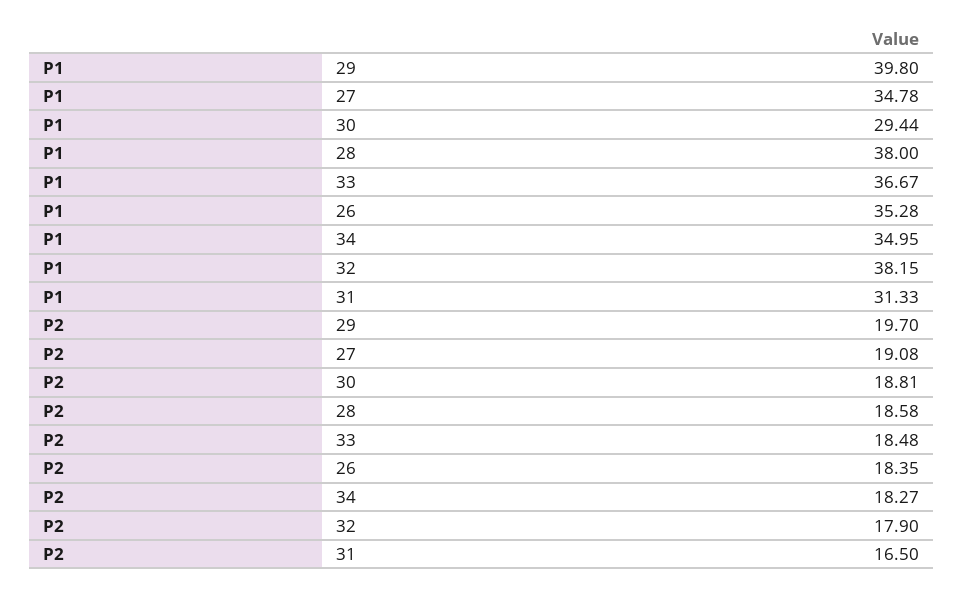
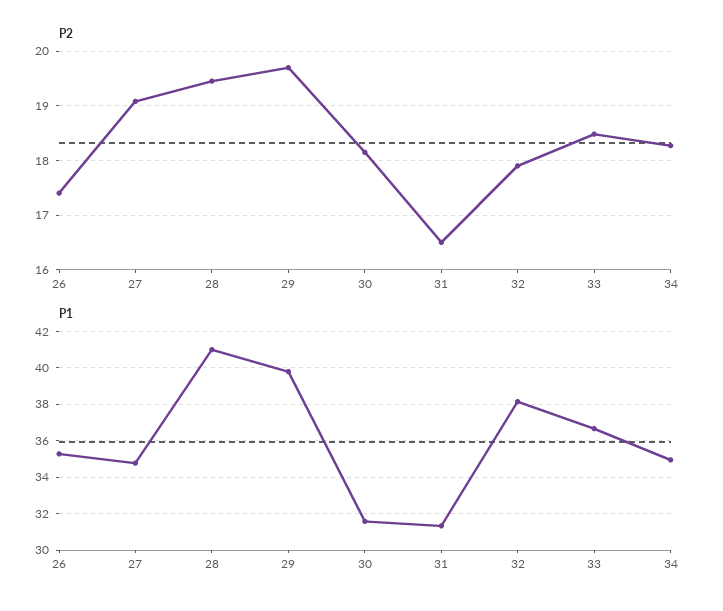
  {
    "P1": {
      "29": 39.8,
      "27": 34.78,
-     "30": 29.44,
+     "30": 31.5,
-     "28": 38,
+     "28": 41,
      "33": 36.67,
      "26": 35.28,
      "34": 34.95,
      "32": 38.15,
      "31": 31.33
    },
    "P2": {
      "29": 19.7,
      "27": 19.08,
-     "30": 18.81,
+     "30": 18.2,
-     "28": 18.58,
+     "28": 19.4,
      "33": 18.48,
-     "26": 18.35,
+     "26": 17.4,
      "34": 18.27,
      "32": 17.9,
      "31": 16.5
    }
  }

